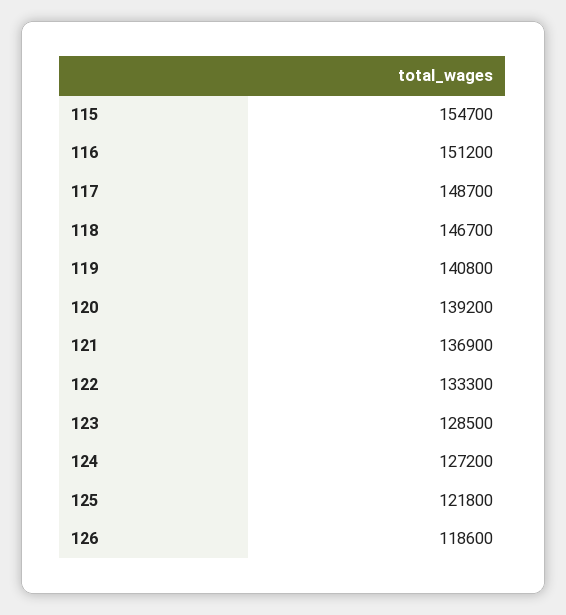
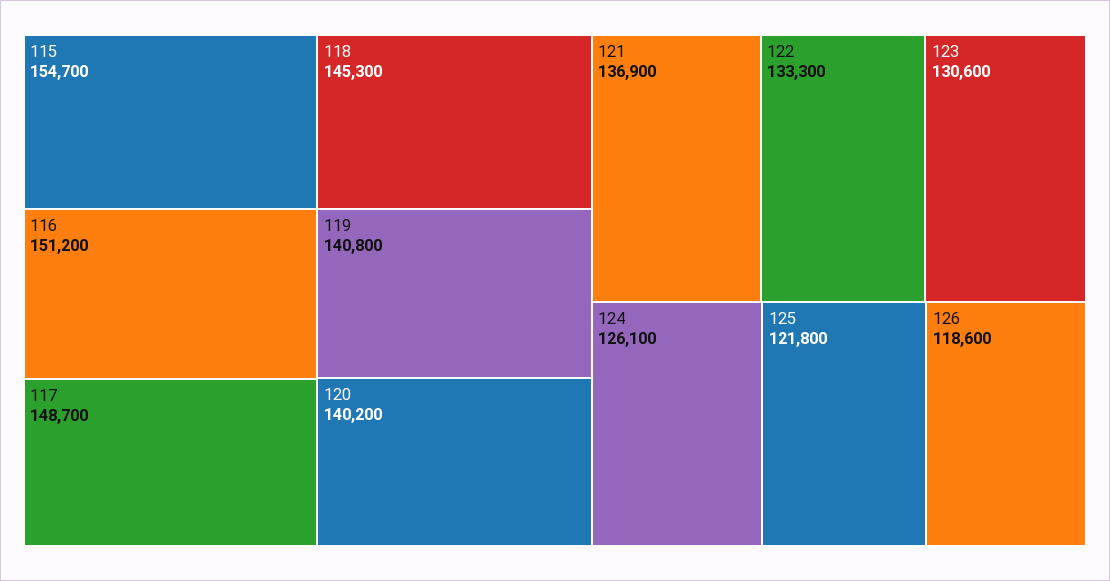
  {
    "115": 154700,
    "116": 151200,
    "117": 148700,
-   "118": 146700,
+   "118": 145300,
    "119": 140800,
-   "120": 139200,
+   "120": 140200,
    "121": 136900,
    "122": 133300,
-   "123": 128500,
+   "123": 130600,
-   "124": 127200,
+   "124": 126100,
    "125": 121800,
    "126": 118600
  }

